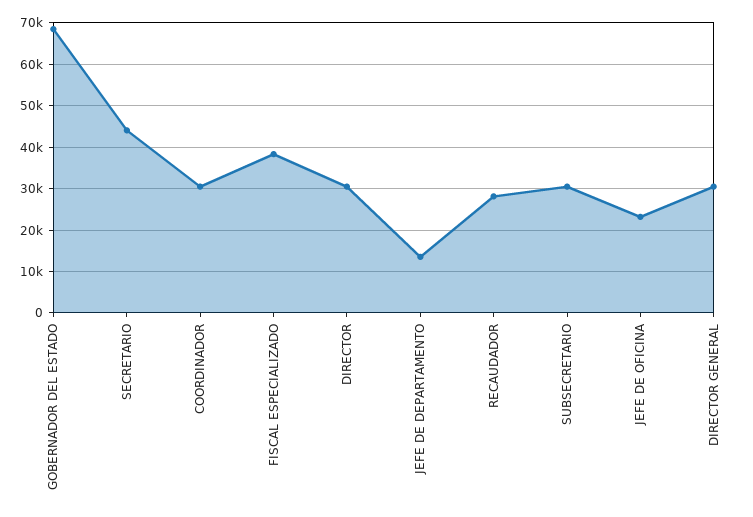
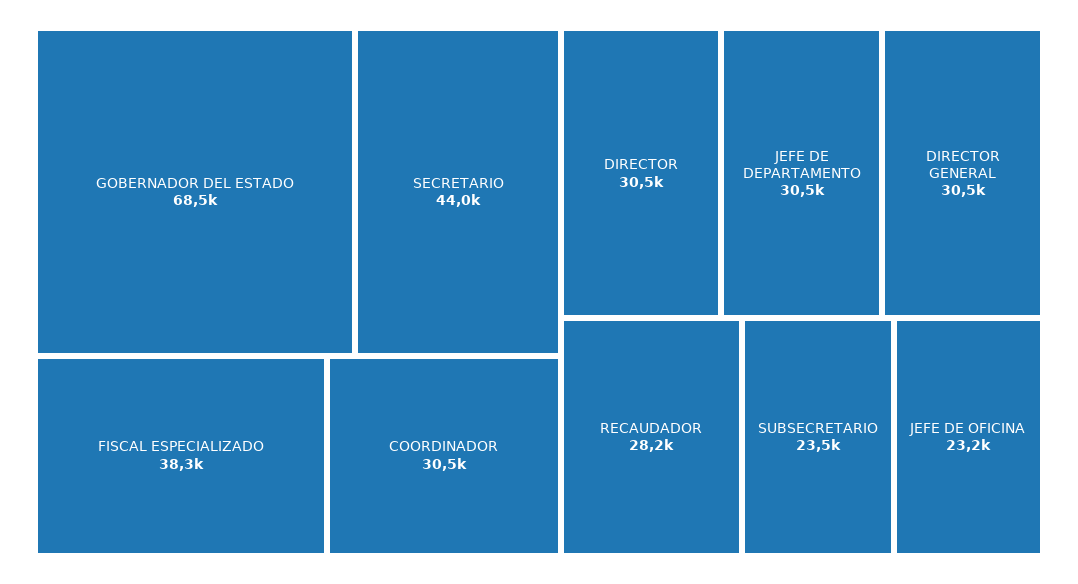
  {
    "GOBERNADOR DEL ESTADO": 68500,
    "SECRETARIO": 44000,
    "COORDINADOR": 30500,
    "FISCAL ESPECIALIZADO": 38300,
    "DIRECTOR": 30500,
-   "JEFE DE DEPARTAMENTO": 14000,
+   "JEFE DE DEPARTAMENTO": 30500,
    "RECAUDADOR": 28200,
-   "SUBSECRETARIO": 30000,
+   "SUBSECRETARIO": 23500,
    "JEFE DE OFICINA": 23200,
    "DIRECTOR GENERAL": 30500
  }

